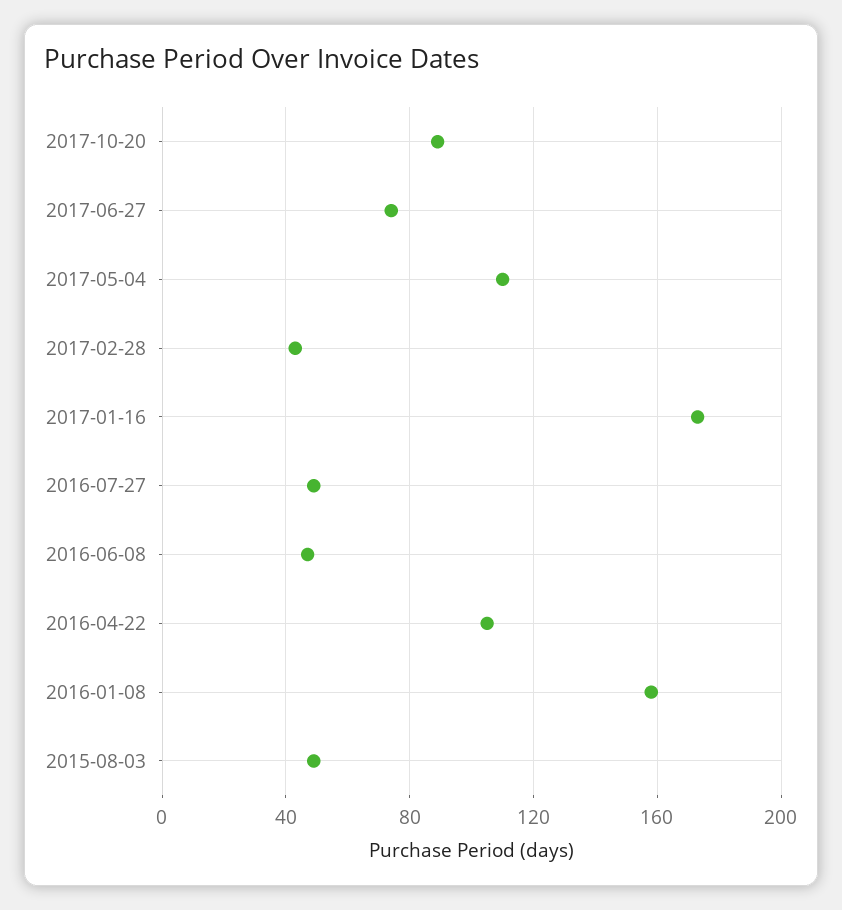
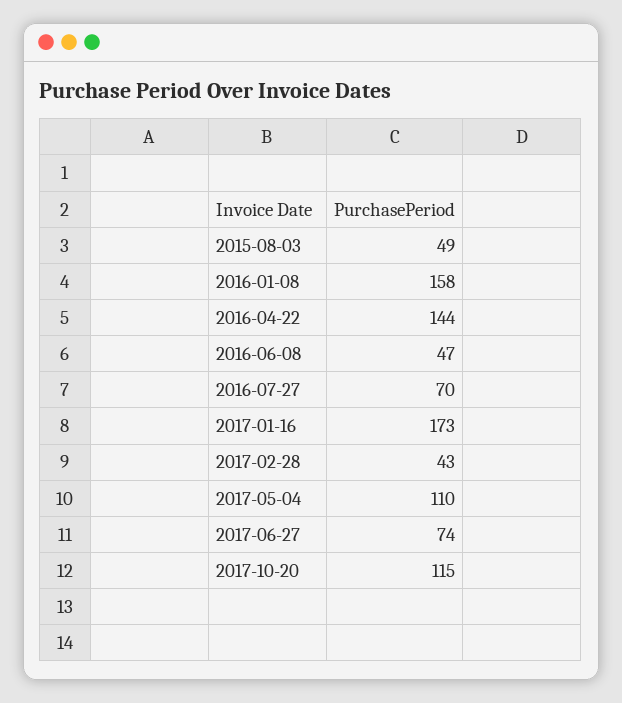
  {
-   "2017-10-20": 90,
+   "2017-10-20": 115,
    "2017-06-27": 74,
    "2017-05-04": 110,
    "2017-02-28": 43,
    "2017-01-16": 173,
-   "2016-07-27": 50,
+   "2016-07-27": 70,
    "2016-06-08": 47,
-   "2016-04-22": 105,
+   "2016-04-22": 144,
    "2016-01-08": 158,
    "2015-08-03": 49
  }

